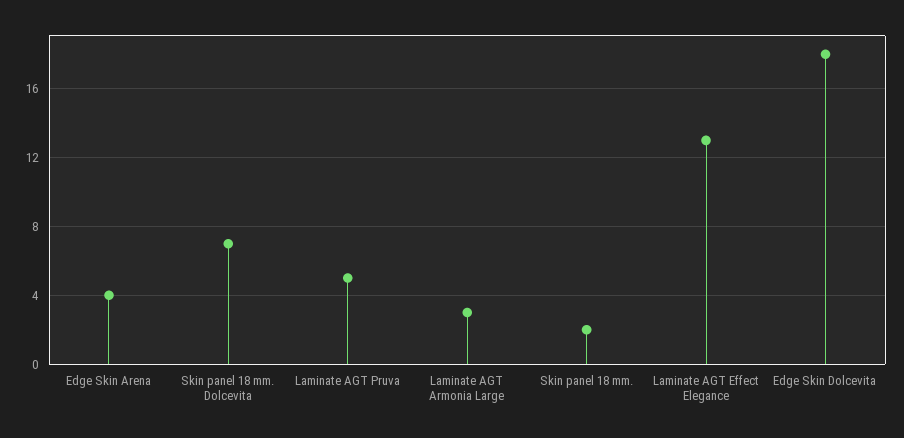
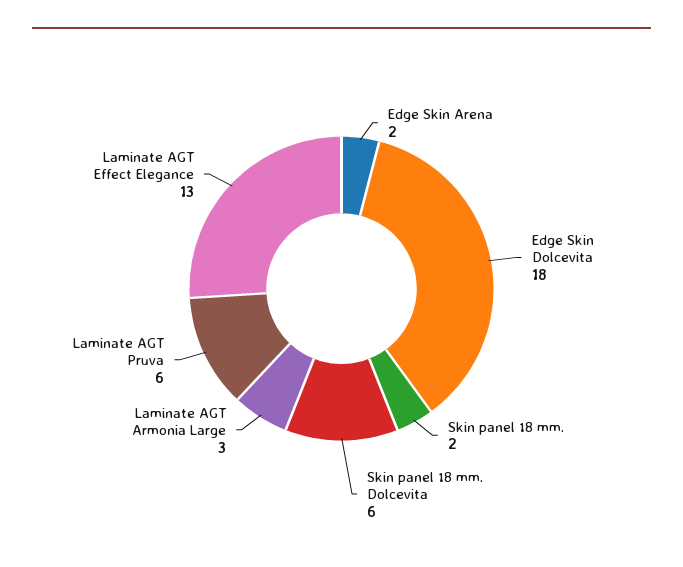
  {
-   "Edge Skin Arena": 4,
+   "Edge Skin Arena": 2,
-   "Skin panel 18 mm. Dolcevita": 7,
+   "Skin panel 18 mm. Dolcevita": 6,
-   "Laminate AGT Pruva": 5,
+   "Laminate AGT Pruva": 6,
    "Laminate AGT Armonia Large": 3,
    "Skin panel 18 mm.": 2,
    "Laminate AGT Effect Elegance": 13,
    "Edge Skin Dolcevita": 18
  }

